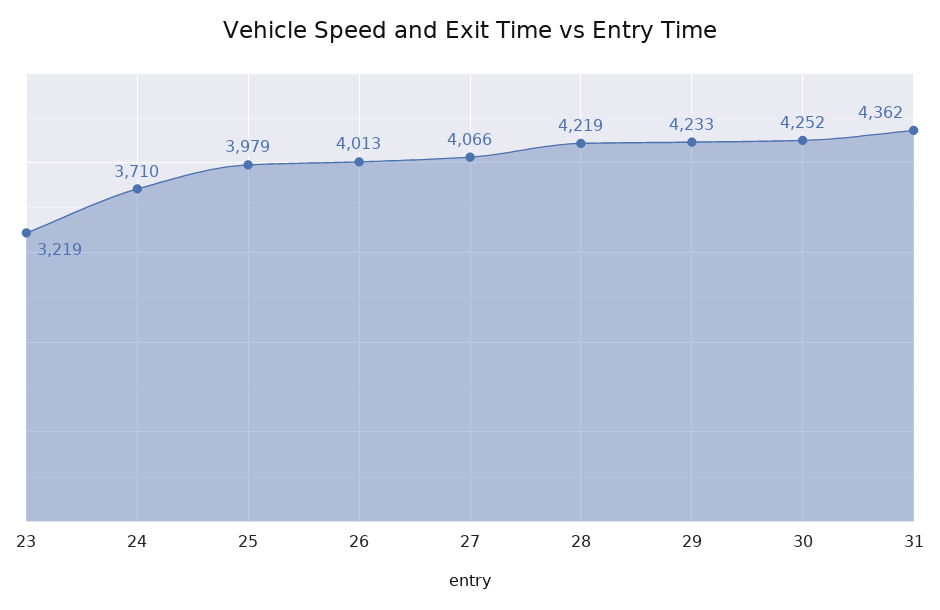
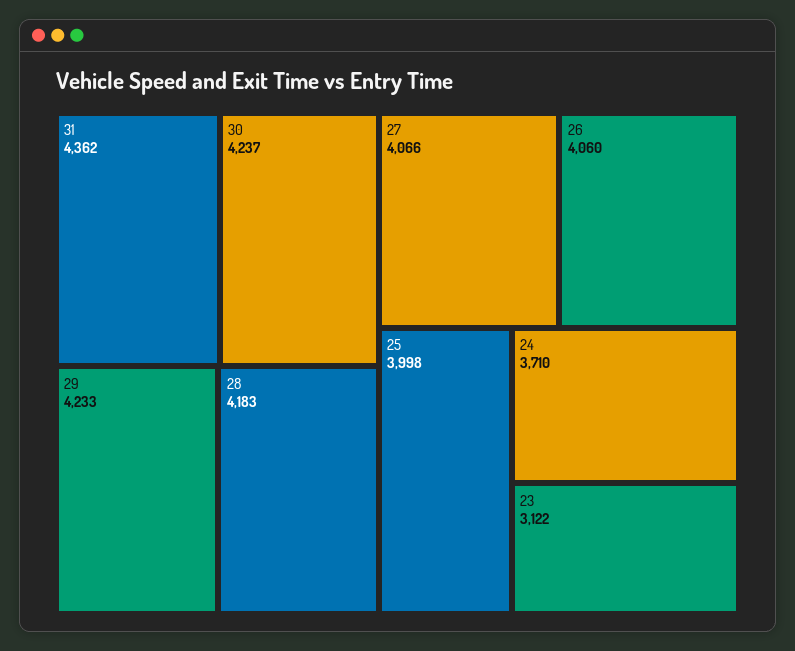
  {
-   "23": 3219,
+   "23": 3122,
    "24": 3710,
-   "25": 3979,
+   "25": 3998,
-   "26": 4013,
+   "26": 4060,
    "27": 4066,
-   "28": 4219,
+   "28": 4183,
    "29": 4233,
-   "30": 4252,
+   "30": 4237,
    "31": 4362
  }

